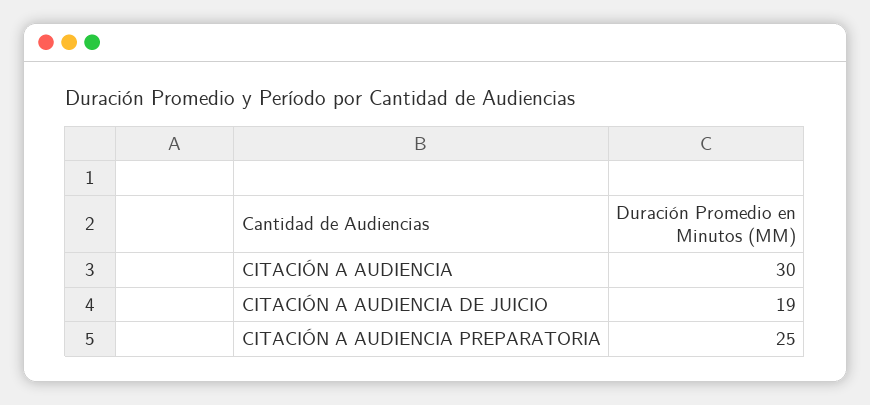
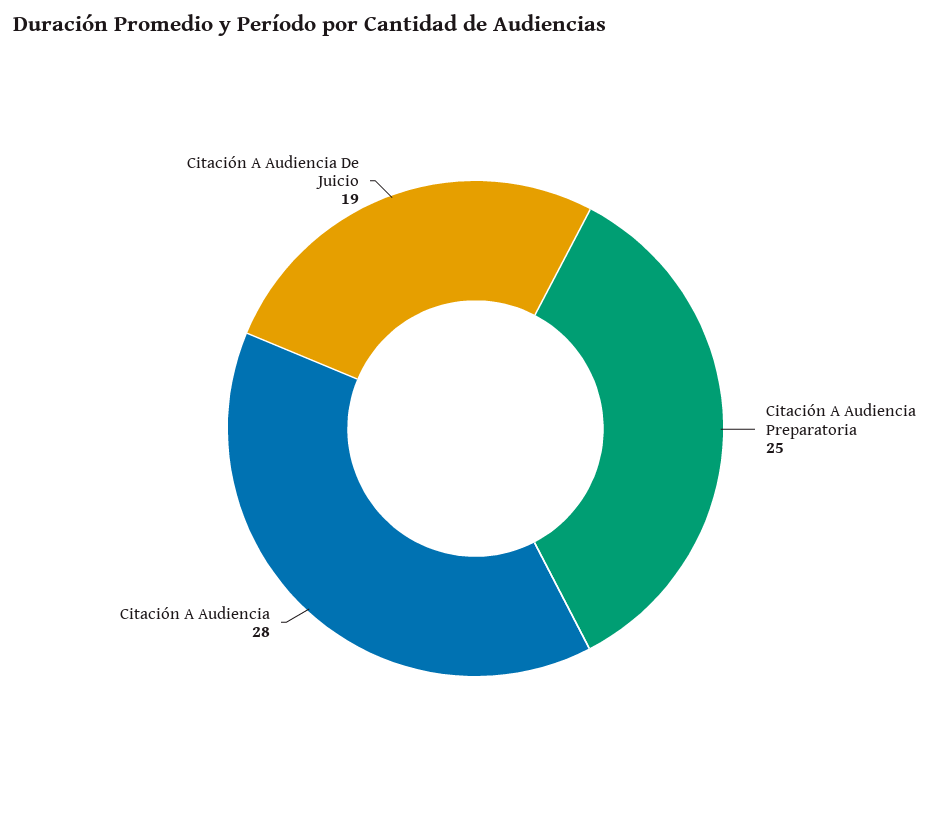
  {
-   "CITACIÓN A AUDIENCIA": 30,
+   "CITACIÓN A AUDIENCIA": 28,
    "CITACIÓN A AUDIENCIA DE JUICIO": 19,
    "CITACIÓN A AUDIENCIA PREPARATORIA": 25
  }

